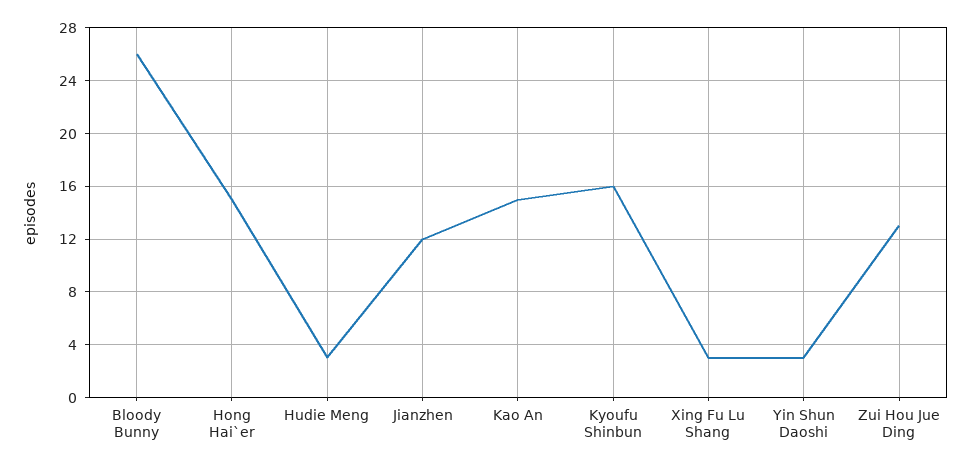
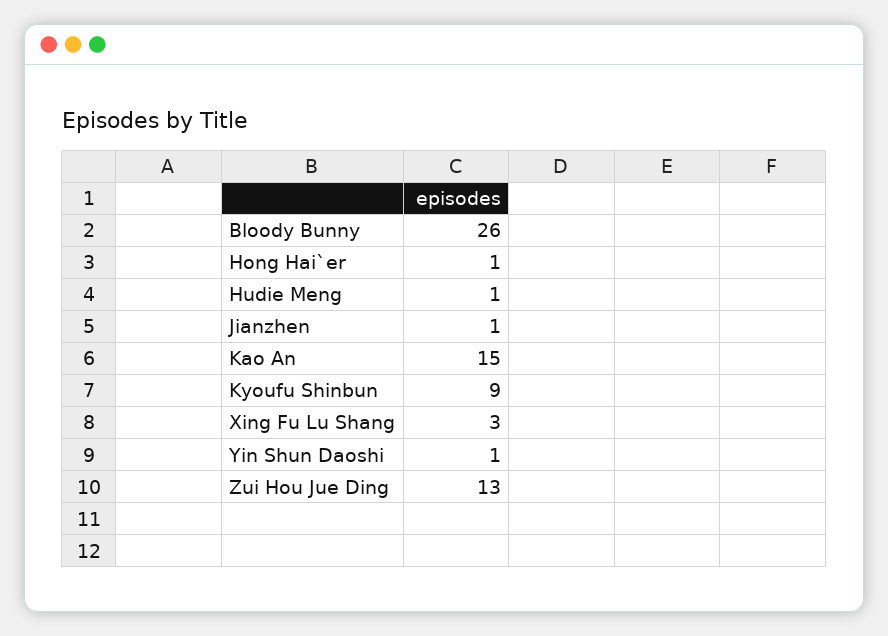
  {
    "Bloody Bunny": 26,
-   "Hong Hai`er": 15,
+   "Hong Hai`er": 1,
-   "Hudie Meng": 3,
+   "Hudie Meng": 1,
-   "Jianzhen": 12,
+   "Jianzhen": 1,
    "Kao An": 15,
-   "Kyoufu Shinbun": 16,
+   "Kyoufu Shinbun": 9,
    "Xing Fu Lu Shang": 3,
-   "Yin Shun Daoshi": 3,
+   "Yin Shun Daoshi": 1,
    "Zui Hou Jue Ding": 13
  }

